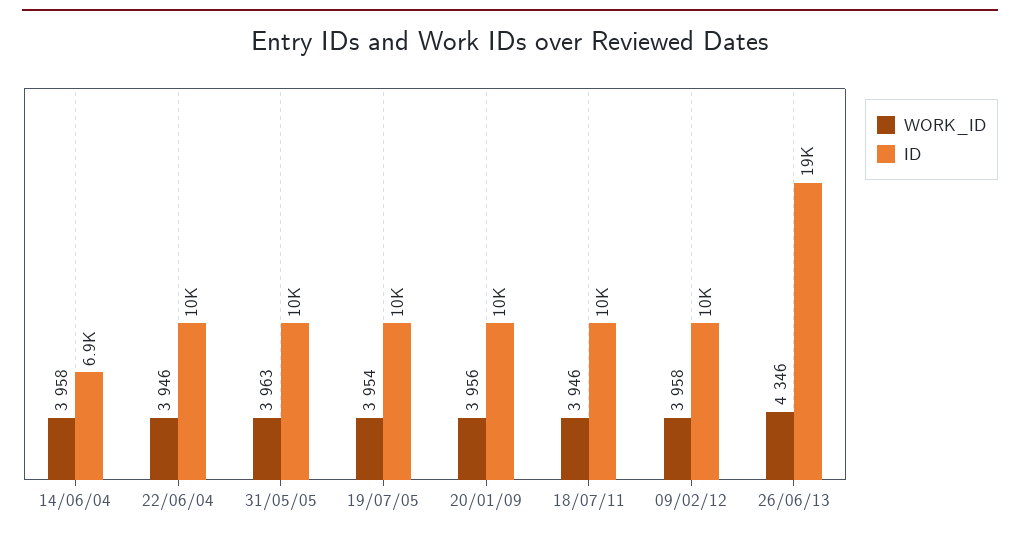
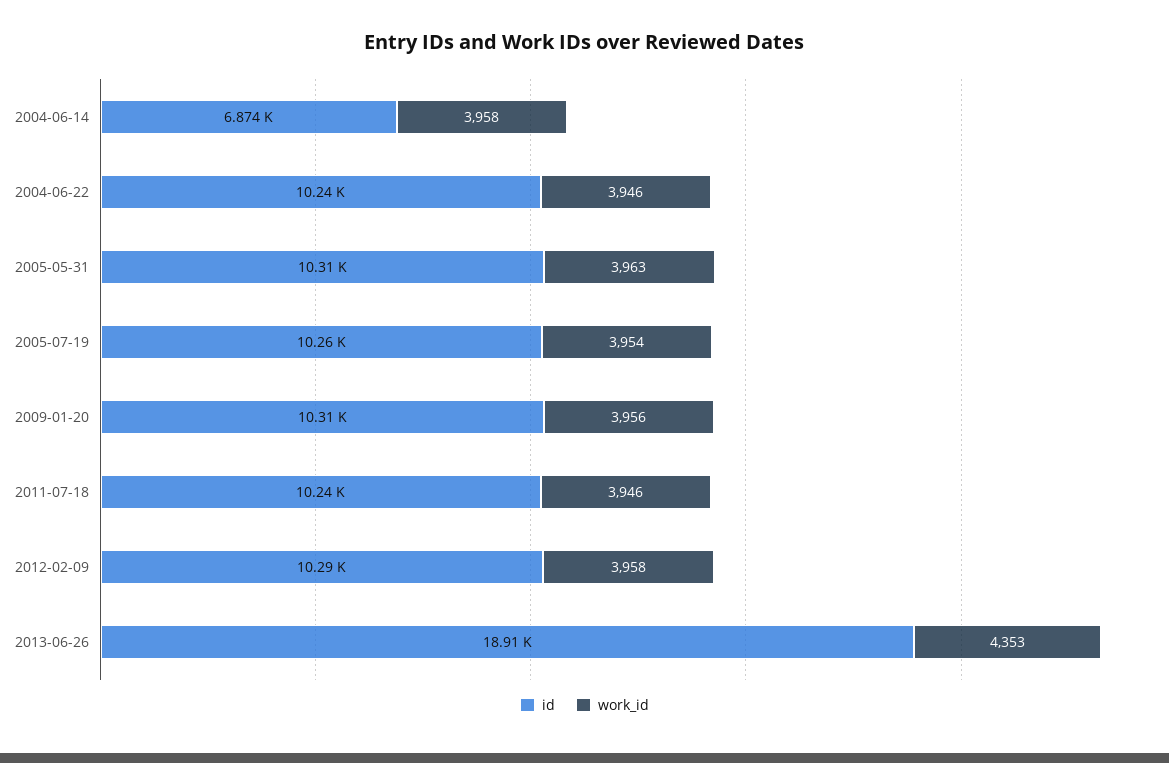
  {
    "WORK_ID": {
      "14/06/04": 3958,
      "22/06/04": 3946,
      "31/05/05": 3963,
      "19/07/05": 3954,
      "20/01/09": 3956,
      "18/07/11": 3946,
      "09/02/12": 3958,
-     "26/06/13": 4346
+     "26/06/13": 4353
    },
    "ID": {
      "14/06/04": 6874,
      "22/06/04": 10240,
      "31/05/05": 10310,
      "19/07/05": 10260,
      "20/01/09": 10310,
      "18/07/11": 10240,
      "09/02/12": 10290,
      "26/06/13": 18910
    }
  }

